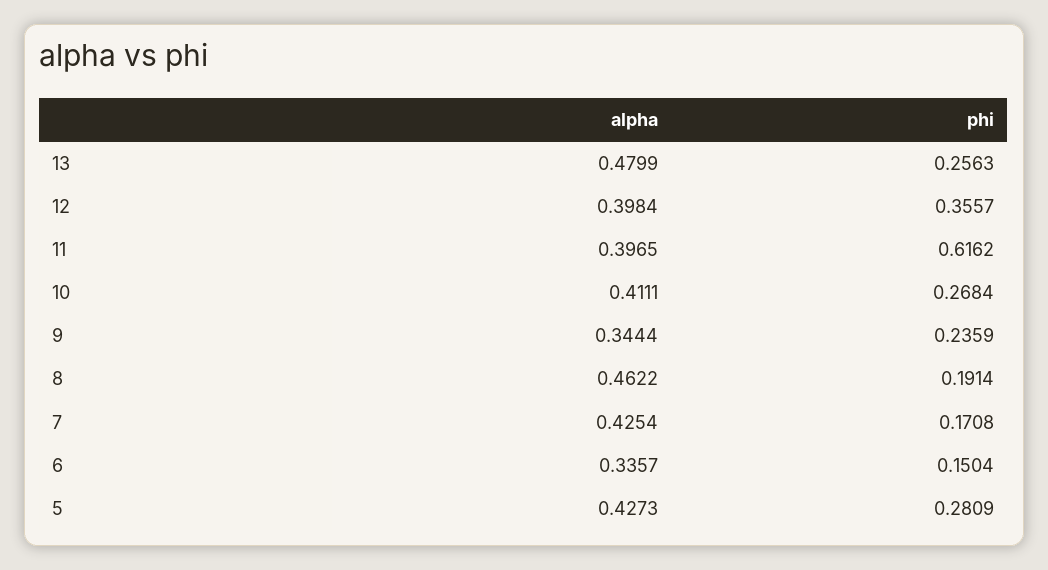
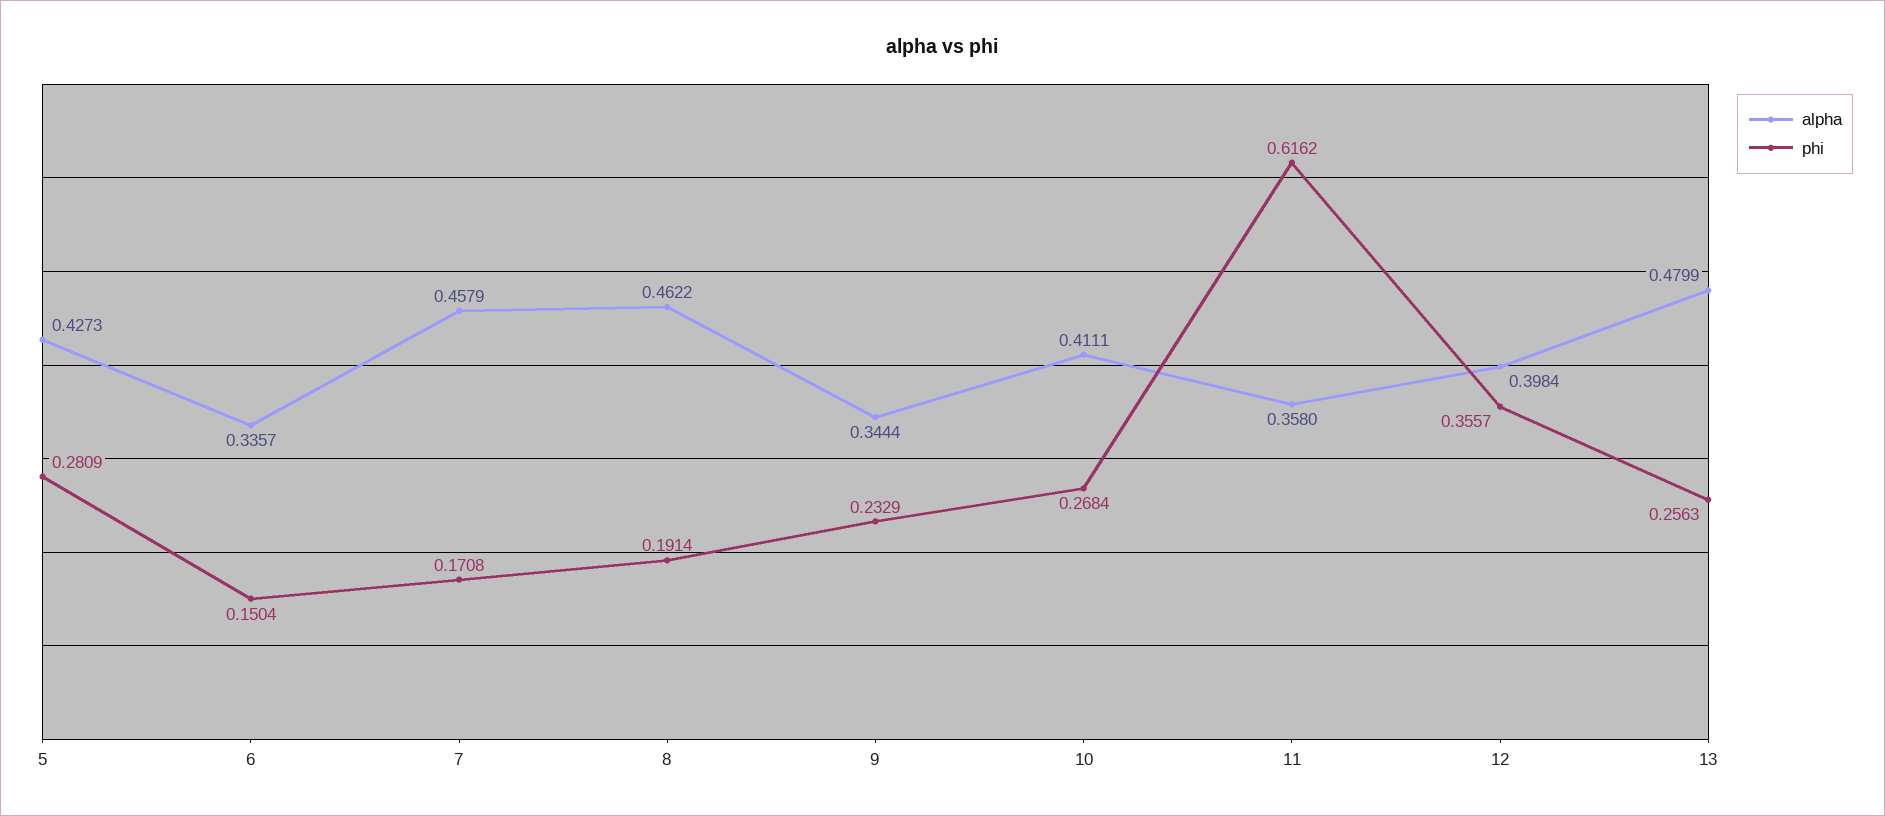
  {
    "alpha": {
      "13": 0.4799,
      "12": 0.3984,
-     "11": 0.3965,
+     "11": 0.358,
      "10": 0.4111,
      "9": 0.3444,
      "8": 0.4622,
-     "7": 0.4254,
+     "7": 0.4579,
      "6": 0.3357,
      "5": 0.4273
    },
    "phi": {
      "13": 0.2563,
      "12": 0.3557,
      "11": 0.6162,
      "10": 0.2684,
-     "9": 0.2359,
+     "9": 0.2329,
      "8": 0.1914,
      "7": 0.1708,
      "6": 0.1504,
      "5": 0.2809
    }
  }

